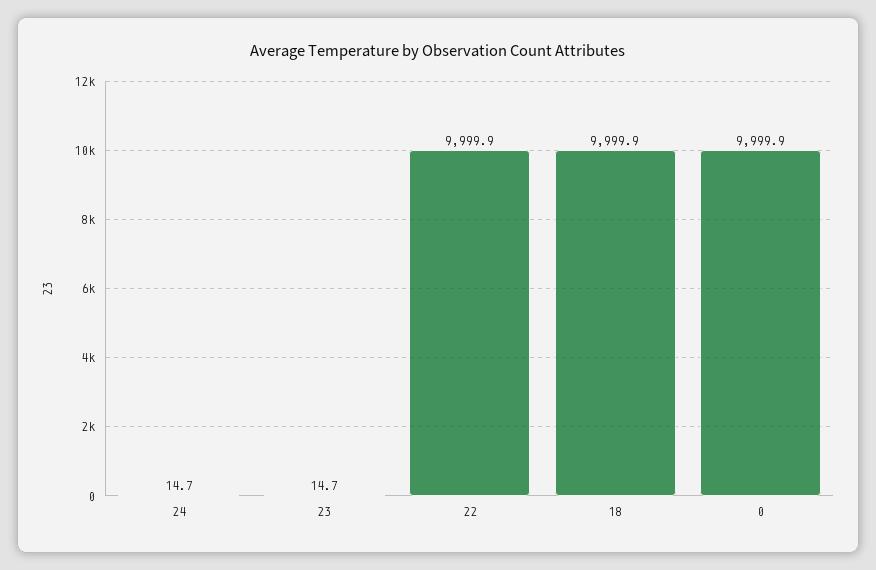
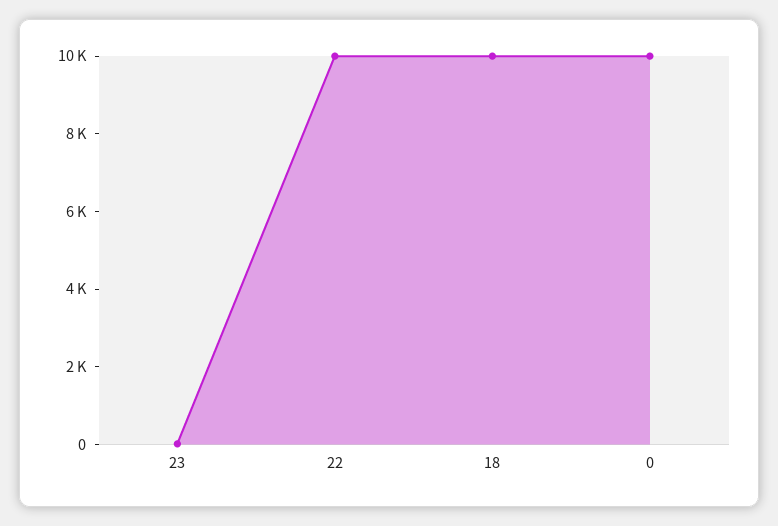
  {
-   "24": 14.7,
    "23": 14.7,
    "22": 9999.9,
    "18": 9999.9,
    "0": 9999.9
  }

